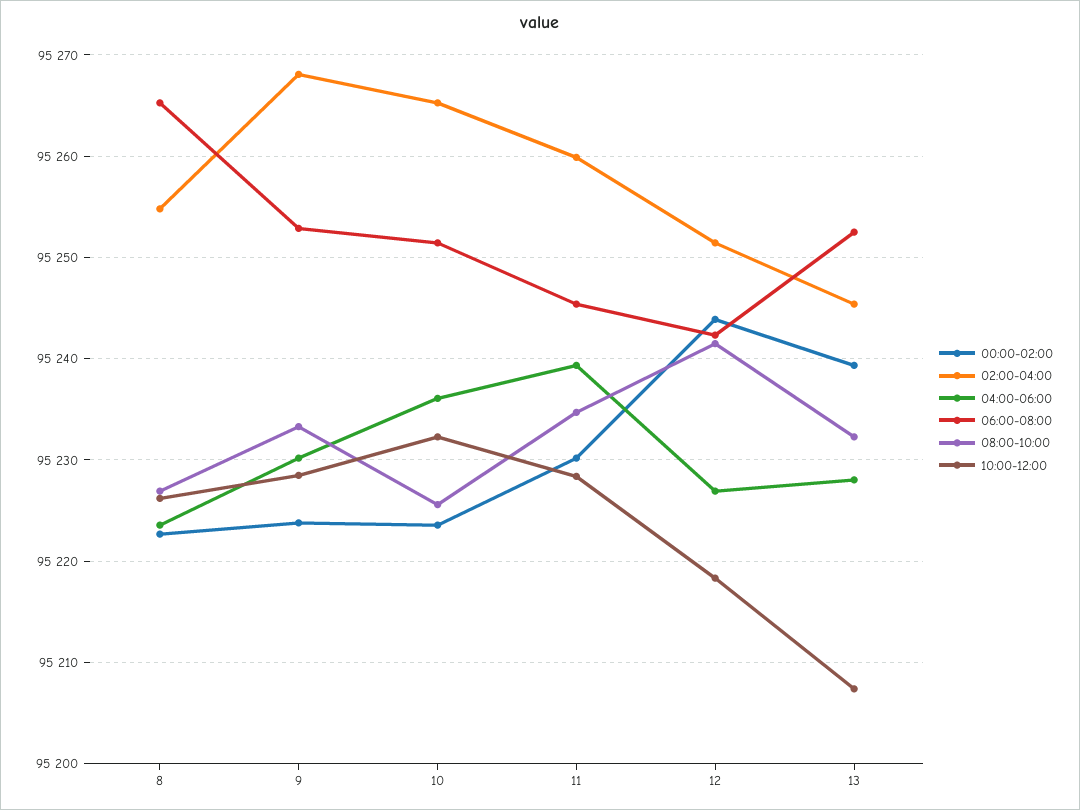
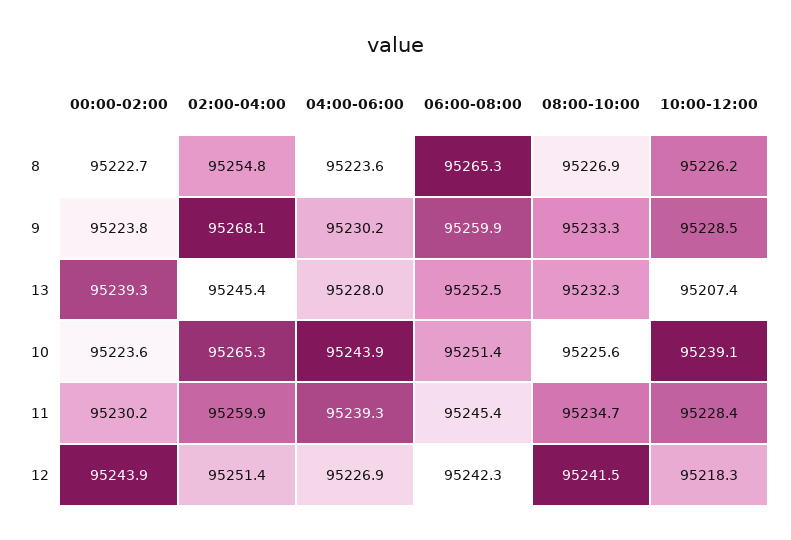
  {
    "00:00-02:00": {
      "8": 95222.7,
      "9": 95223.8,
      "10": 95223.6,
      "11": 95230.2,
      "12": 95243.9,
      "13": 95239.3
    },
    "02:00-04:00": {
      "8": 95254.8,
      "9": 95268.1,
      "10": 95265.3,
      "11": 95259.9,
      "12": 95251.4,
      "13": 95245.4
    },
    "04:00-06:00": {
      "8": 95223.6,
      "9": 95230.2,
-     "10": 95236,
+     "10": 95243.9,
      "11": 95239.3,
      "12": 95226.9,
      "13": 95228
    },
    "06:00-08:00": {
      "8": 95265.3,
-     "9": 95253,
+     "9": 95259.9,
      "10": 95251.4,
      "11": 95245.4,
      "12": 95242.3,
      "13": 95252.5
    },
    "08:00-10:00": {
      "8": 95226.9,
      "9": 95233.3,
      "10": 95225.6,
      "11": 95234.7,
      "12": 95241.5,
      "13": 95232.3
    },
    "10:00-12:00": {
      "8": 95226.2,
      "9": 95228.5,
-     "10": 95232,
+     "10": 95239.1,
      "11": 95228.4,
      "12": 95218.3,
      "13": 95207.4
    }
  }

